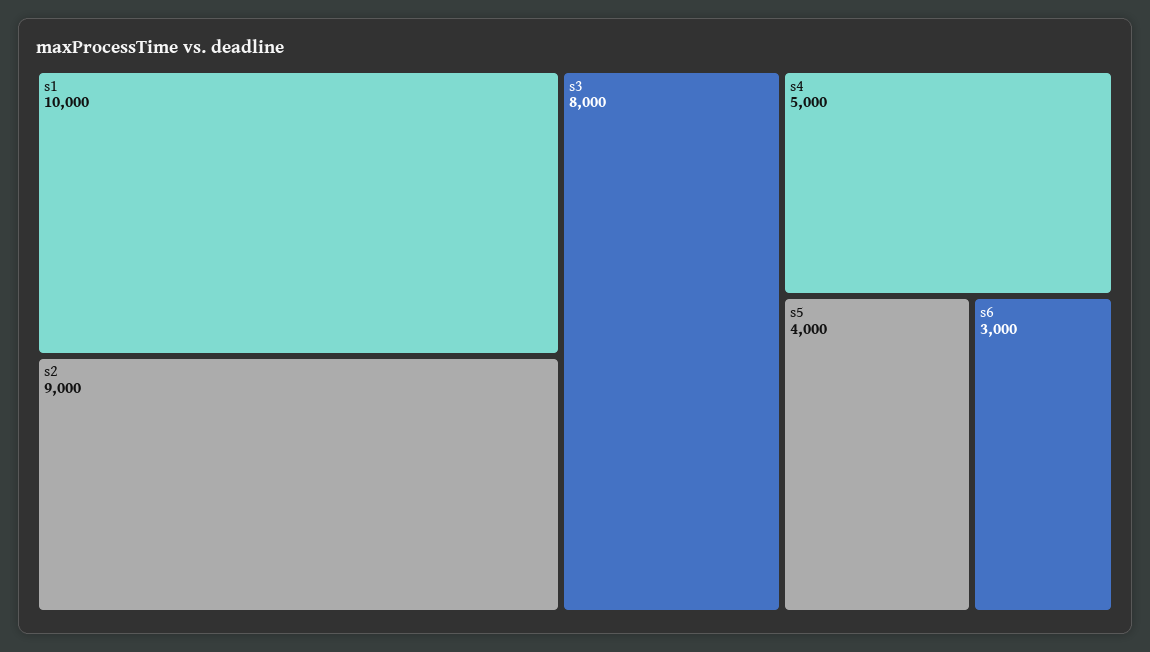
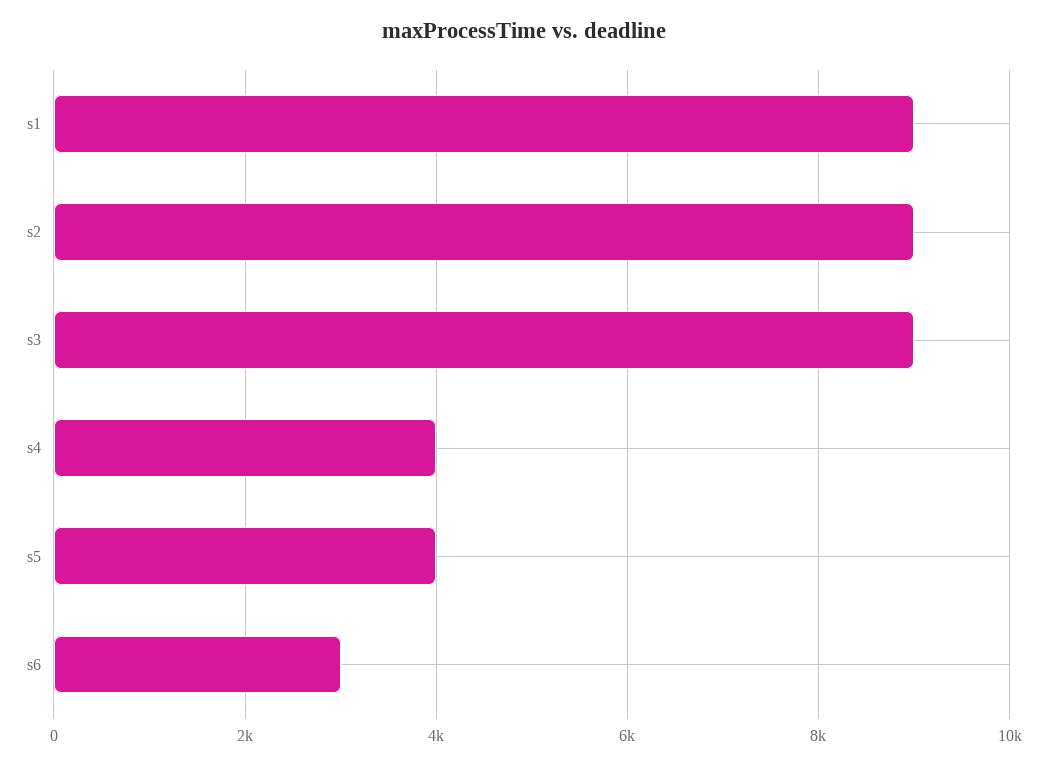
  {
-   "s1": 10000,
+   "s1": 9000,
    "s2": 9000,
-   "s3": 8000,
+   "s3": 9000,
-   "s4": 5000,
+   "s4": 4000,
    "s5": 4000,
    "s6": 3000
  }

